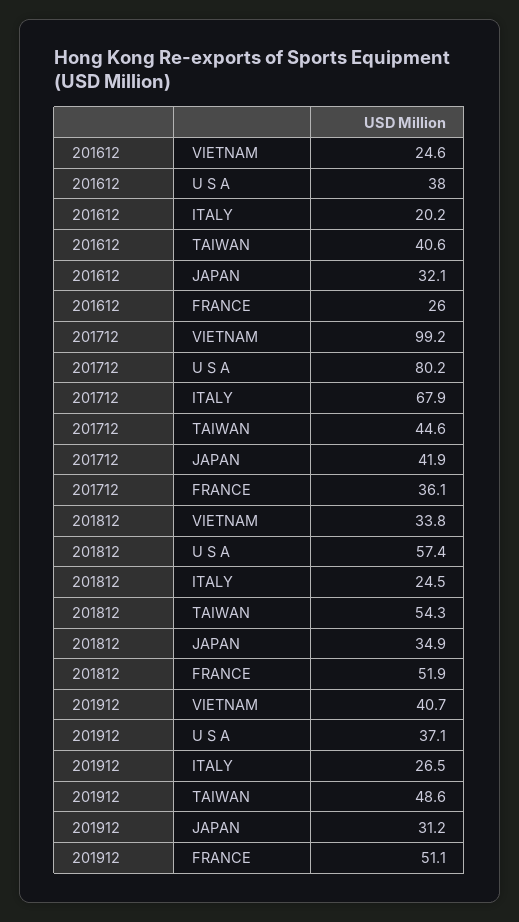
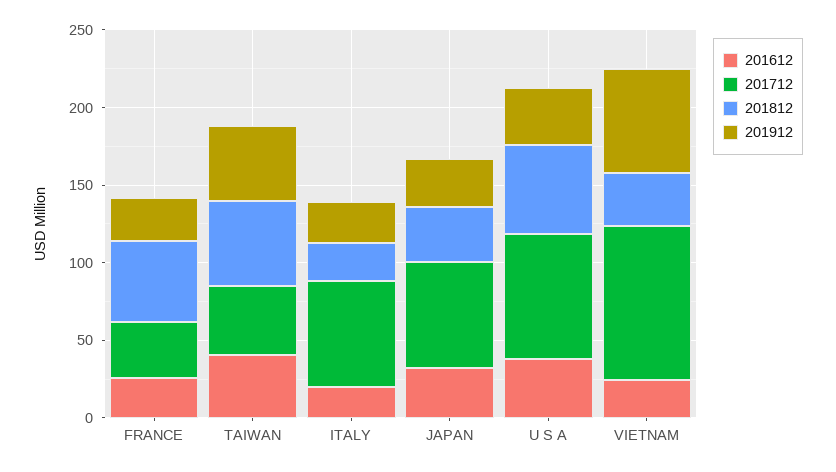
  {
    "201612": {
      "VIETNAM": 24.6,
      "U S A": 38,
      "ITALY": 20.2,
      "TAIWAN": 40.6,
      "JAPAN": 32.1,
      "FRANCE": 26
    },
    "201712": {
      "VIETNAM": 99.2,
      "U S A": 80.2,
      "ITALY": 67.9,
      "TAIWAN": 44.6,
-     "JAPAN": 41.9,
+     "JAPAN": 70,
      "FRANCE": 36.1
    },
    "201812": {
      "VIETNAM": 33.8,
      "U S A": 57.4,
      "ITALY": 24.5,
      "TAIWAN": 54.3,
      "JAPAN": 34.9,
      "FRANCE": 51.9
    },
    "201912": {
-     "VIETNAM": 40.7,
+     "VIETNAM": 70,
      "U S A": 37.1,
      "ITALY": 26.5,
      "TAIWAN": 48.6,
      "JAPAN": 31.2,
-     "FRANCE": 51.1
+     "FRANCE": 30
    }
  }

